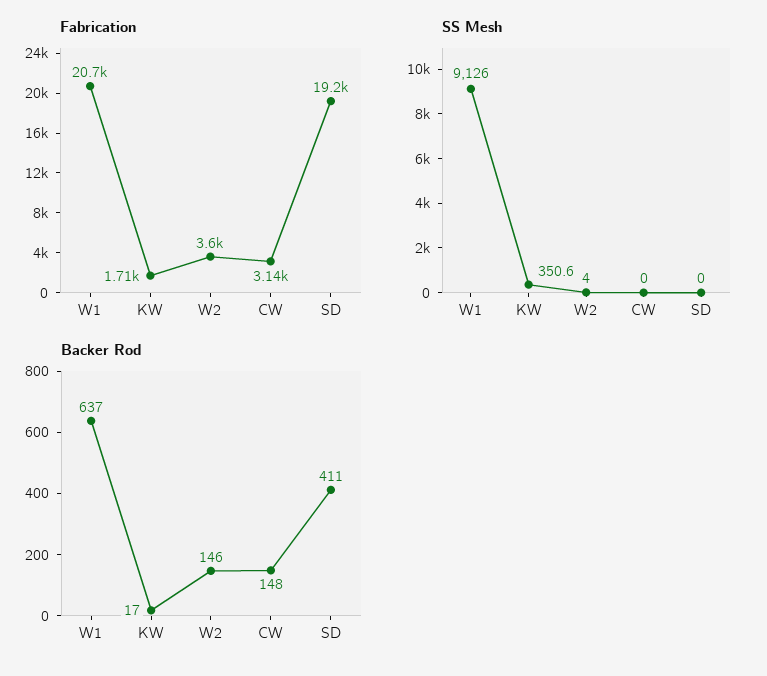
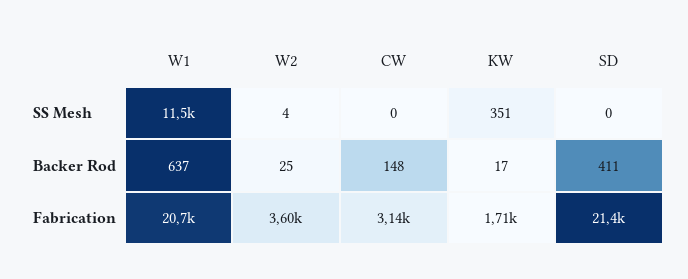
  {
    "Fabrication": {
      "W1": 20700,
      "KW": 1710,
      "W2": 3600,
      "CW": 3140,
-     "SD": 19200
+     "SD": 21400
    },
    "SS Mesh": {
-     "W1": 9126,
+     "W1": 11500,
      "KW": 350.6,
      "W2": 4,
      "CW": 0,
      "SD": 0
    },
    "Backer Rod": {
      "W1": 637,
      "KW": 17,
-     "W2": 146,
+     "W2": 25,
      "CW": 148,
      "SD": 411
    }
  }

